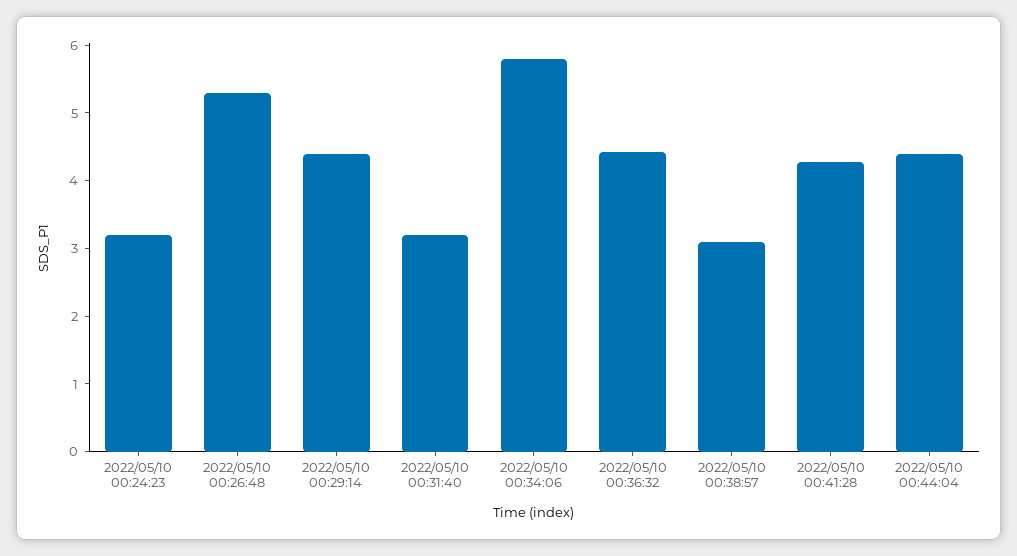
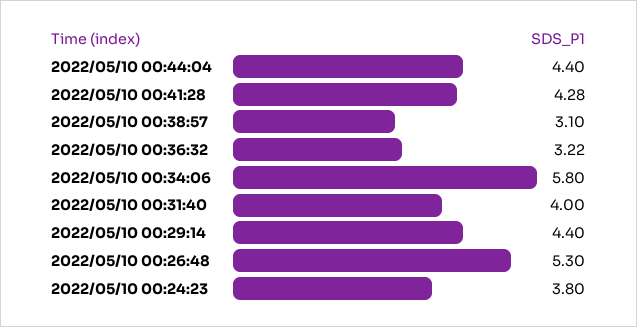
  {
-   "2022/05/10 00:24:23": 3.2,
+   "2022/05/10 00:24:23": 3.8,
    "2022/05/10 00:26:48": 5.3,
    "2022/05/10 00:29:14": 4.4,
-   "2022/05/10 00:31:40": 3.2,
+   "2022/05/10 00:31:40": 4,
    "2022/05/10 00:34:06": 5.8,
-   "2022/05/10 00:36:32": 4.4,
+   "2022/05/10 00:36:32": 3.22,
    "2022/05/10 00:38:57": 3.1,
    "2022/05/10 00:41:28": 4.28,
    "2022/05/10 00:44:04": 4.4
  }

